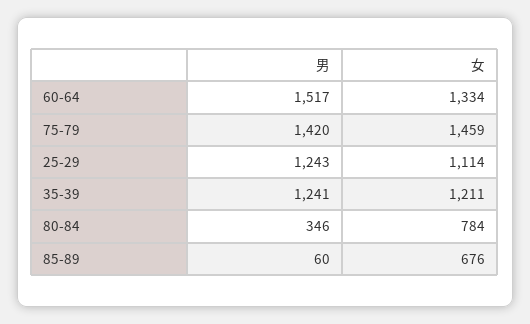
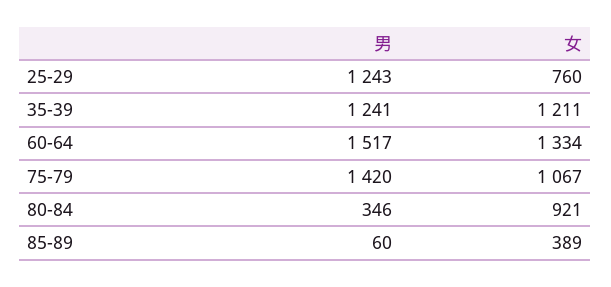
  {
    "男": {
      "60-64": 1517,
      "75-79": 1420,
      "25-29": 1243,
      "35-39": 1241,
      "80-84": 346,
      "85-89": 60
    },
    "女": {
      "60-64": 1334,
-     "75-79": 1459,
+     "75-79": 1067,
-     "25-29": 1114,
+     "25-29": 760,
      "35-39": 1211,
-     "80-84": 784,
+     "80-84": 921,
-     "85-89": 676
+     "85-89": 389
    }
  }

